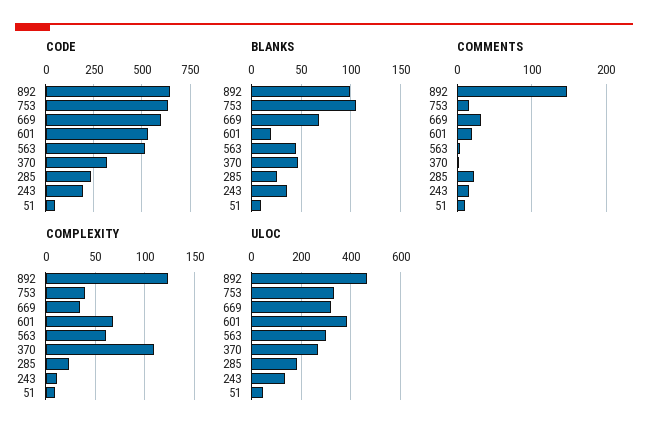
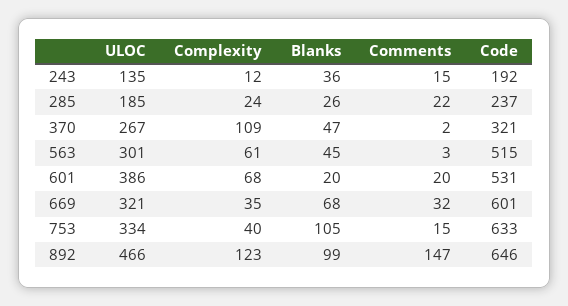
  {
    "CODE": {
      "892": 646,
      "753": 633,
      "669": 601,
      "601": 531,
      "563": 515,
      "370": 321,
      "285": 237,
-     "243": 192,
+     "243": 192
-     "51": 50
    },
    "BLANKS": {
      "892": 99,
      "753": 105,
      "669": 68,
      "601": 20,
      "563": 45,
      "370": 47,
      "285": 26,
-     "243": 36,
+     "243": 36
-     "51": 10
    },
    "COMMENTS": {
      "892": 147,
      "753": 15,
      "669": 32,
      "601": 20,
      "563": 3,
      "370": 2,
      "285": 22,
-     "243": 15,
+     "243": 15
-     "51": 10
    },
    "COMPLEXITY": {
      "892": 123,
      "753": 40,
      "669": 35,
      "601": 68,
      "563": 61,
      "370": 109,
      "285": 24,
-     "243": 12,
+     "243": 12
-     "51": 10
    },
    "ULOC": {
      "892": 466,
      "753": 334,
      "669": 321,
      "601": 386,
      "563": 301,
      "370": 267,
      "285": 185,
-     "243": 135,
+     "243": 135
-     "51": 50
    }
  }

